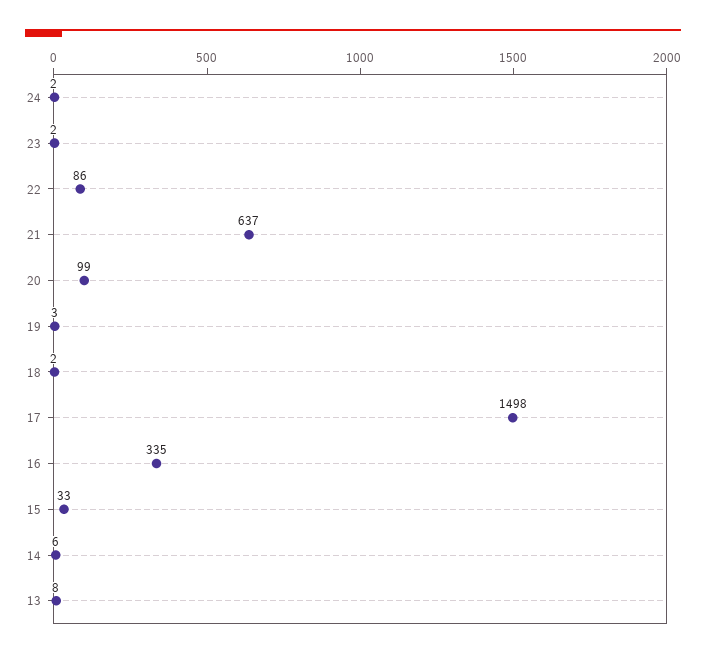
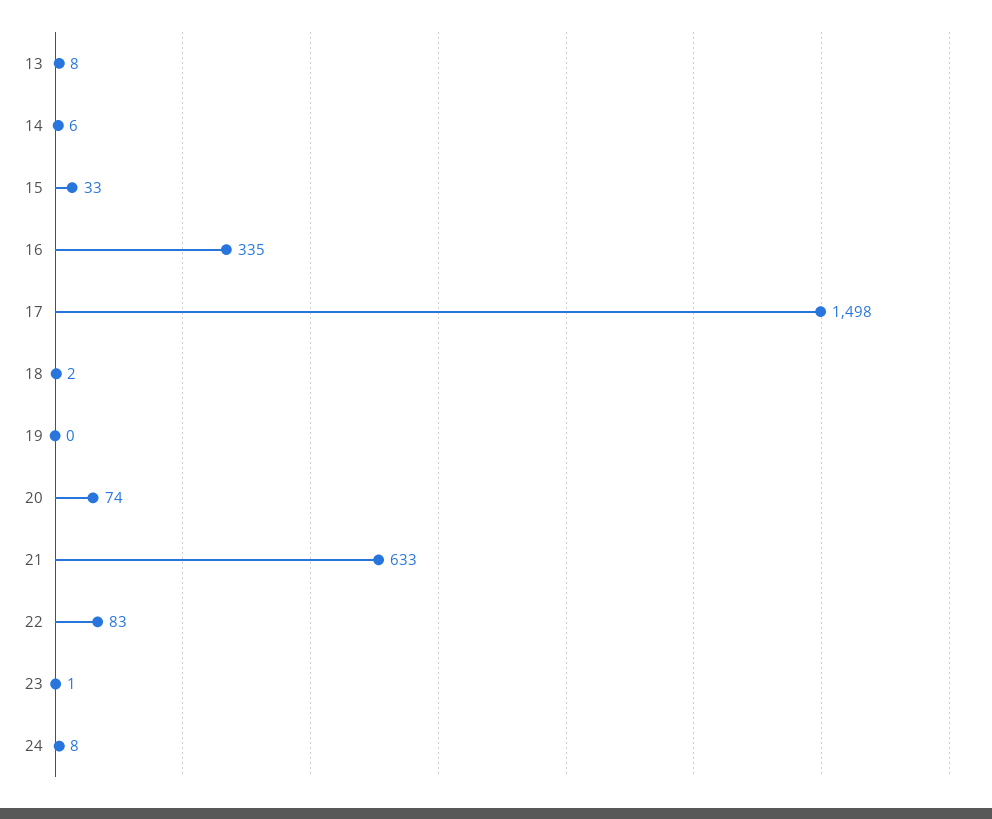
  {
-   "24": 2,
+   "24": 8,
-   "23": 2,
+   "23": 1,
-   "22": 86,
+   "22": 83,
-   "21": 637,
+   "21": 633,
-   "20": 99,
+   "20": 74,
-   "19": 3,
+   "19": 0,
    "18": 2,
    "17": 1498,
    "16": 335,
    "15": 33,
    "14": 6,
    "13": 8
  }

